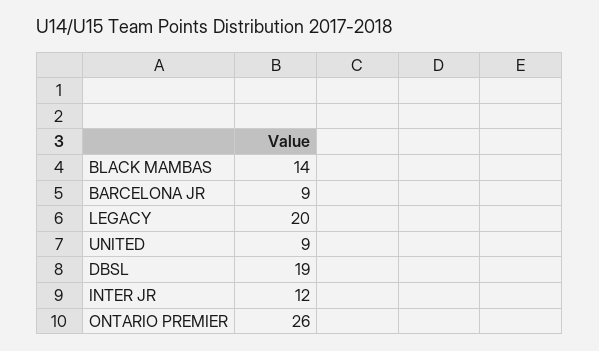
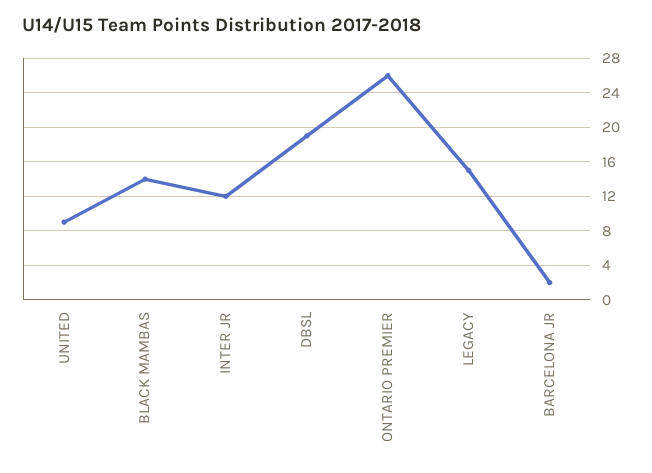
  {
    "BLACK MAMBAS": 14,
-   "BARCELONA JR": 9,
+   "BARCELONA JR": 2,
-   "LEGACY": 20,
+   "LEGACY": 15,
    "UNITED": 9,
    "DBSL": 19,
    "INTER JR": 12,
    "ONTARIO PREMIER": 26
  }

